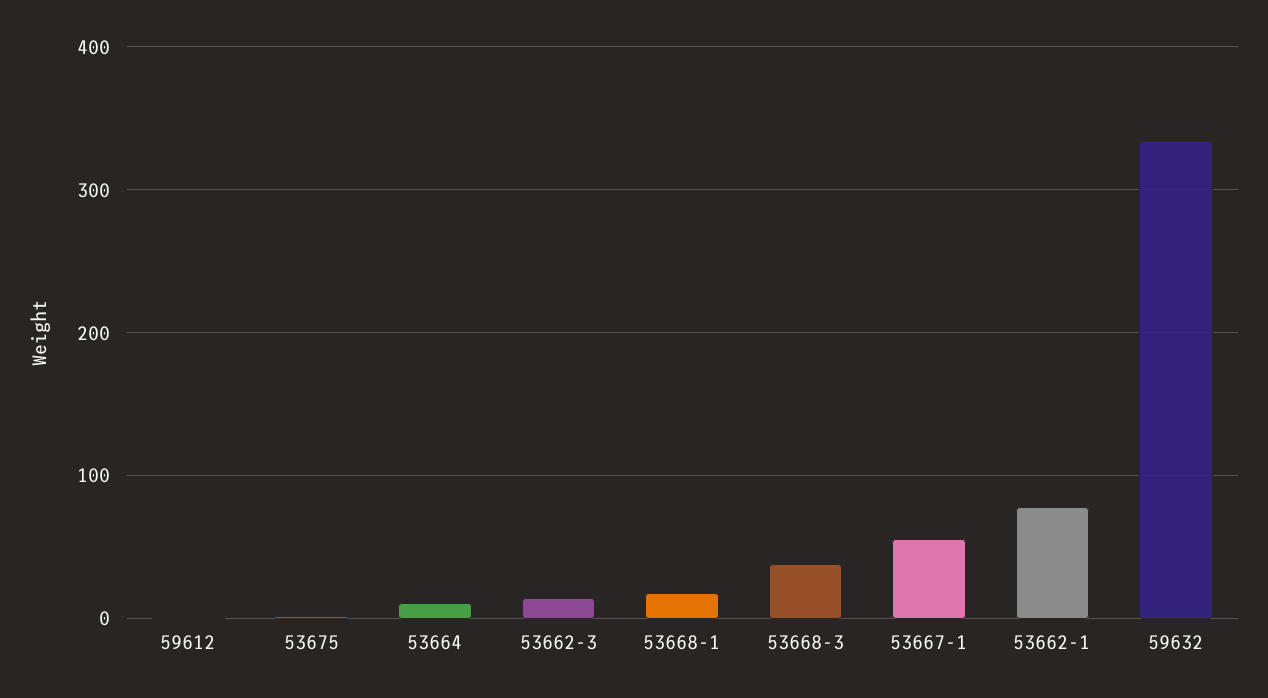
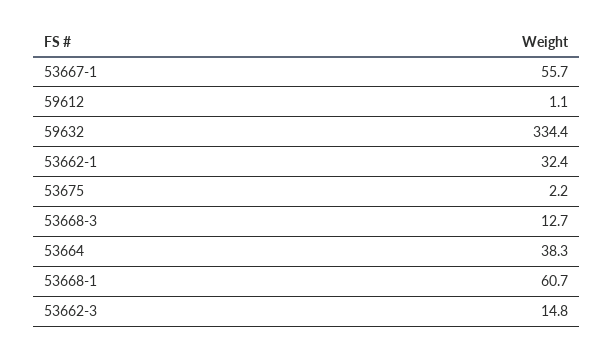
  {
    "59612": 1.1,
    "53675": 2.2,
-   "53664": 10,
+   "53664": 38.3,
    "53662-3": 14.8,
-   "53668-1": 20,
+   "53668-1": 60.7,
-   "53668-3": 40,
+   "53668-3": 12.7,
    "53667-1": 55.7,
-   "53662-1": 80,
+   "53662-1": 32.4,
    "59632": 334.4
  }

